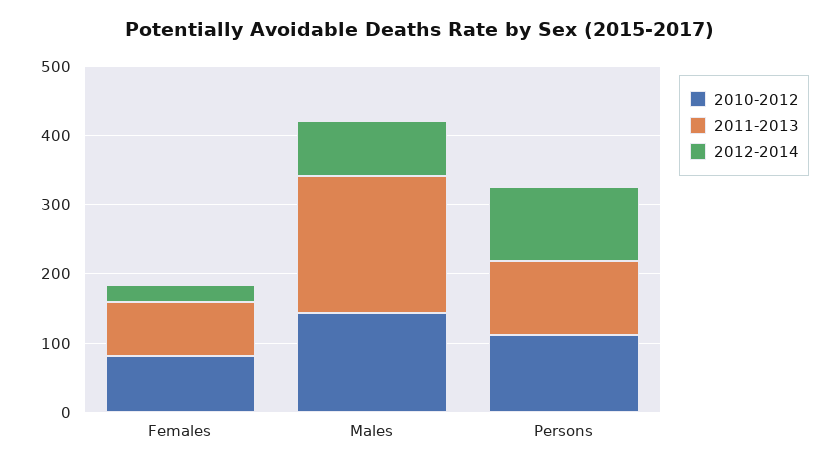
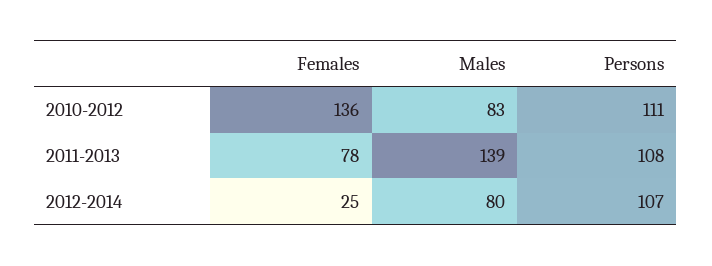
  {
    "2010-2012": {
-     "Females": 80,
+     "Females": 136,
-     "Males": 140,
+     "Males": 83,
      "Persons": 111
    },
    "2011-2013": {
      "Females": 78,
-     "Males": 200,
+     "Males": 139,
      "Persons": 108
    },
    "2012-2014": {
      "Females": 25,
      "Males": 80,
      "Persons": 107
    }
  }

